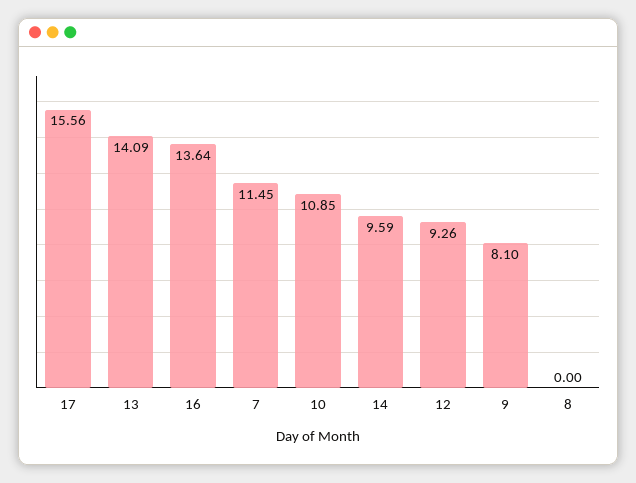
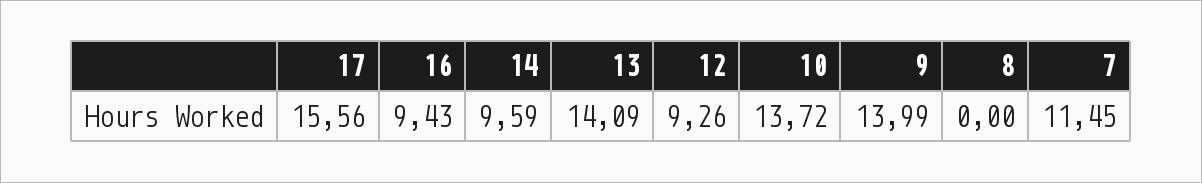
  {
    "17": 15.56,
    "13": 14.09,
-   "16": 13.64,
+   "16": 9.43,
    "7": 11.45,
-   "10": 10.85,
+   "10": 13.72,
    "14": 9.59,
    "12": 9.26,
-   "9": 8.1,
+   "9": 13.99,
    "8": 0
  }

